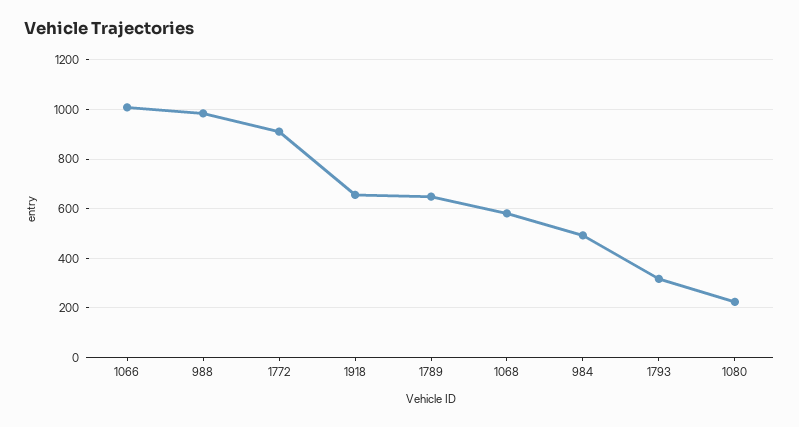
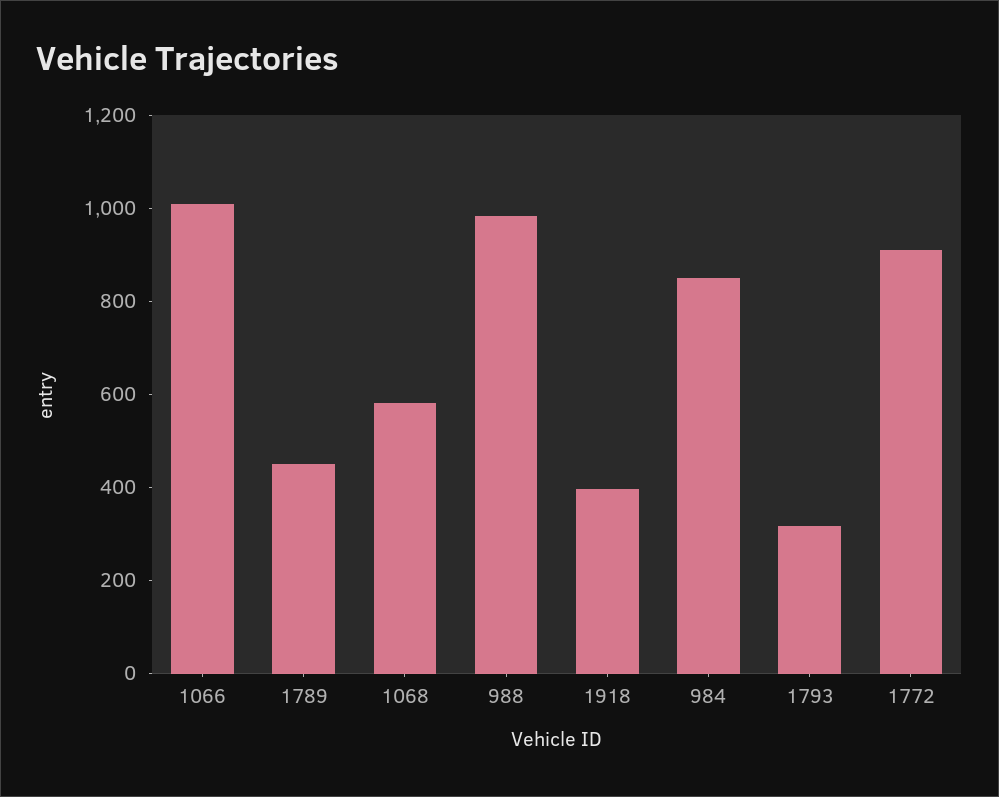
  {
    "1066": 1000,
    "988": 975,
    "1772": 900,
-   "1918": 650,
+   "1918": 400,
-   "1789": 650,
+   "1789": 450,
    "1068": 575,
-   "984": 500,
+   "984": 850,
-   "1793": 325,
+   "1793": 325
-   "1080": 225
  }

